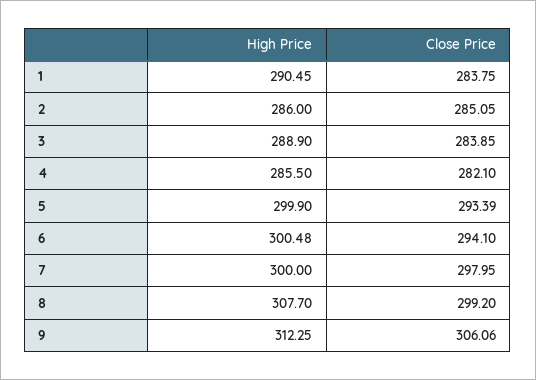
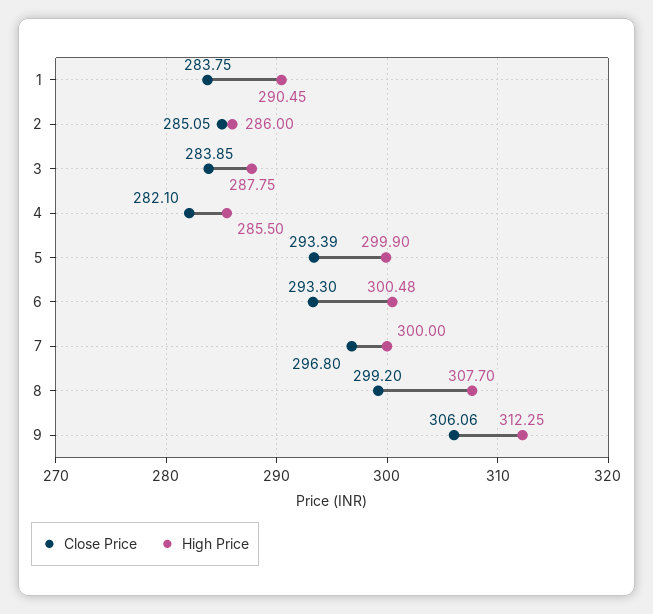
  {
    "High Price": {
      "1": 290.45,
      "2": 286,
-     "3": 288.9,
+     "3": 287.75,
      "4": 285.5,
      "5": 299.9,
      "6": 300.48,
      "7": 300,
      "8": 307.7,
      "9": 312.25
    },
    "Close Price": {
      "1": 283.75,
      "2": 285.05,
      "3": 283.85,
      "4": 282.1,
      "5": 293.39,
-     "6": 294.1,
+     "6": 293.3,
-     "7": 297.95,
+     "7": 296.8,
      "8": 299.2,
      "9": 306.06
    }
  }

